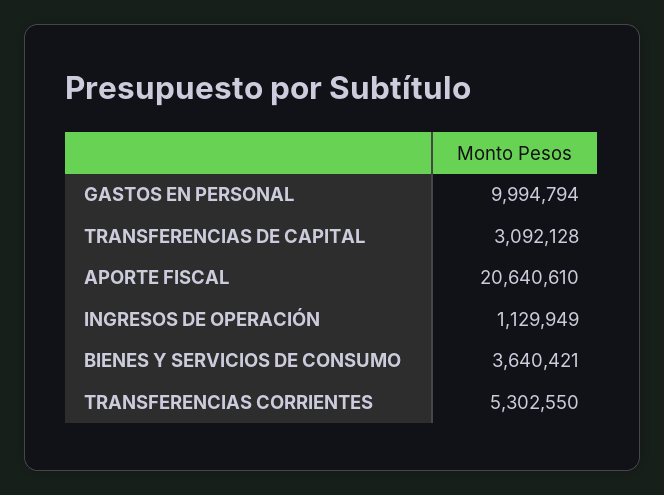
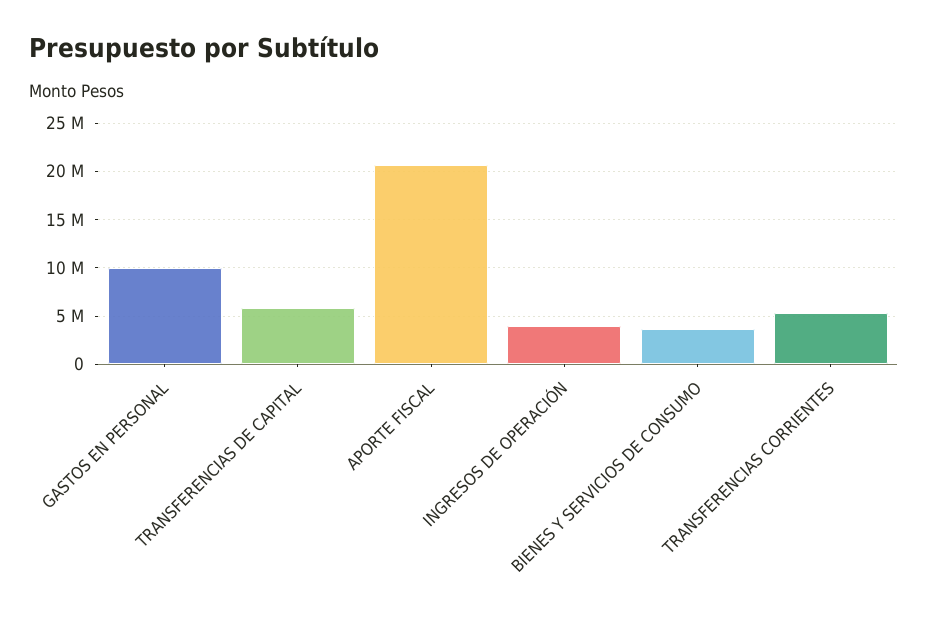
  {
    "GASTOS EN PERSONAL": 9994794,
-   "TRANSFERENCIAS DE CAPITAL": 3092128,
+   "TRANSFERENCIAS DE CAPITAL": 6000000,
    "APORTE FISCAL": 20640610,
-   "INGRESOS DE OPERACIÓN": 1129949,
+   "INGRESOS DE OPERACIÓN": 4000000,
    "BIENES Y SERVICIOS DE CONSUMO": 3640421,
    "TRANSFERENCIAS CORRIENTES": 5302550
  }

